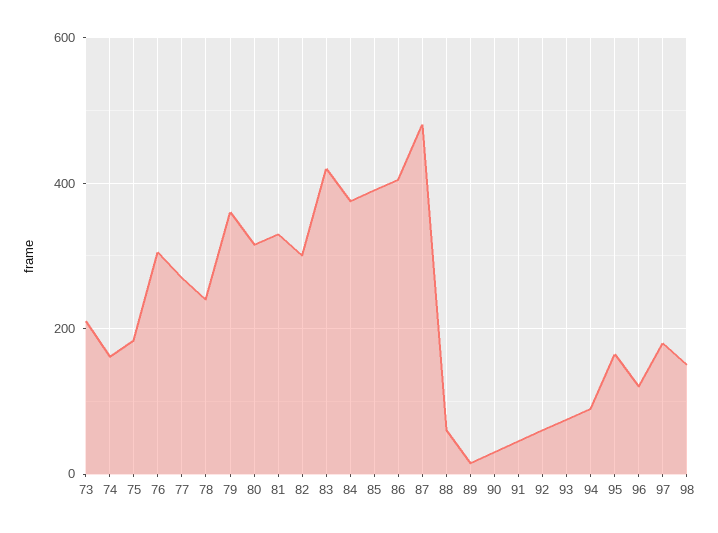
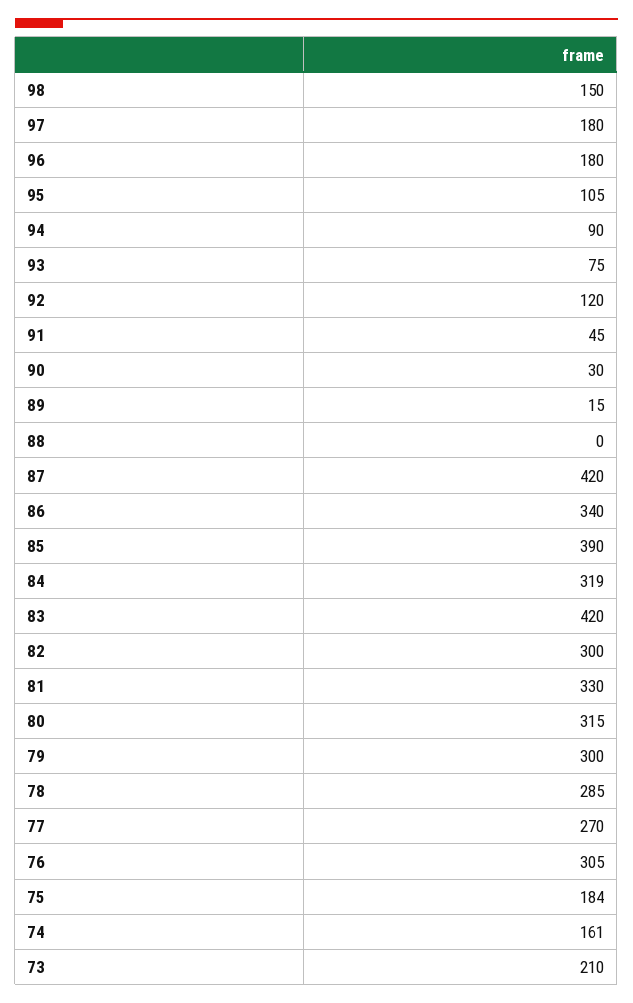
  {
    "73": 210,
    "74": 161,
    "75": 184,
    "76": 305,
    "77": 270,
-   "78": 240,
+   "78": 285,
-   "79": 360,
+   "79": 300,
    "80": 315,
    "81": 330,
    "82": 300,
    "83": 420,
-   "84": 380,
+   "84": 319,
    "85": 390,
-   "86": 400,
+   "86": 340,
-   "87": 480,
+   "87": 420,
-   "88": 60,
+   "88": 0,
    "89": 15,
    "90": 30,
    "91": 45,
-   "92": 60,
+   "92": 120,
    "93": 75,
    "94": 90,
-   "95": 160,
+   "95": 105,
-   "96": 120,
+   "96": 180,
    "97": 180,
    "98": 150
  }

